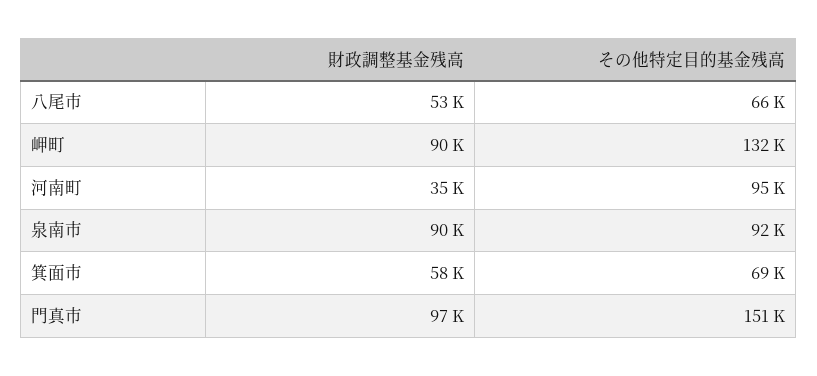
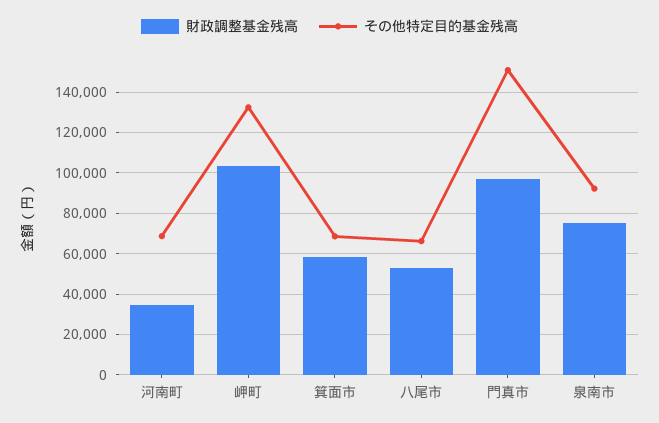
  {
    "財政調整基金残高": {
      "八尾市": 53000,
-     "岬町": 90000,
+     "岬町": 105000,
      "河南町": 35000,
-     "泉南市": 90000,
+     "泉南市": 75000,
      "箕面市": 58000,
      "門真市": 97000
    },
    "その他特定目的基金残高": {
      "八尾市": 66000,
      "岬町": 132000,
-     "河南町": 95000,
+     "河南町": 70000,
      "泉南市": 92000,
      "箕面市": 69000,
      "門真市": 151000
    }
  }

